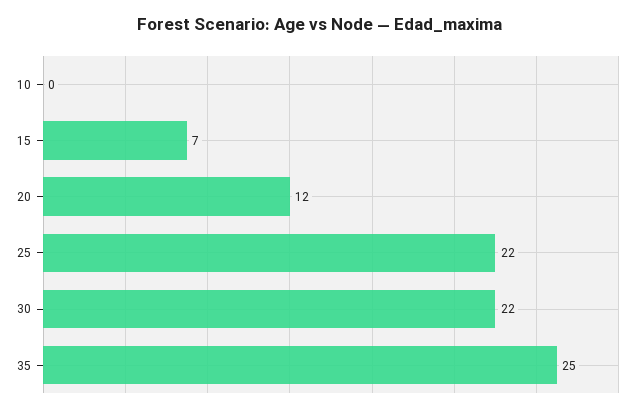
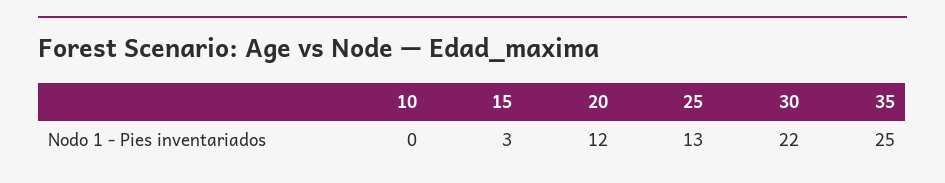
  {
    "10": 0,
-   "15": 7,
+   "15": 3,
    "20": 12,
-   "25": 22,
+   "25": 13,
    "30": 22,
    "35": 25
  }

